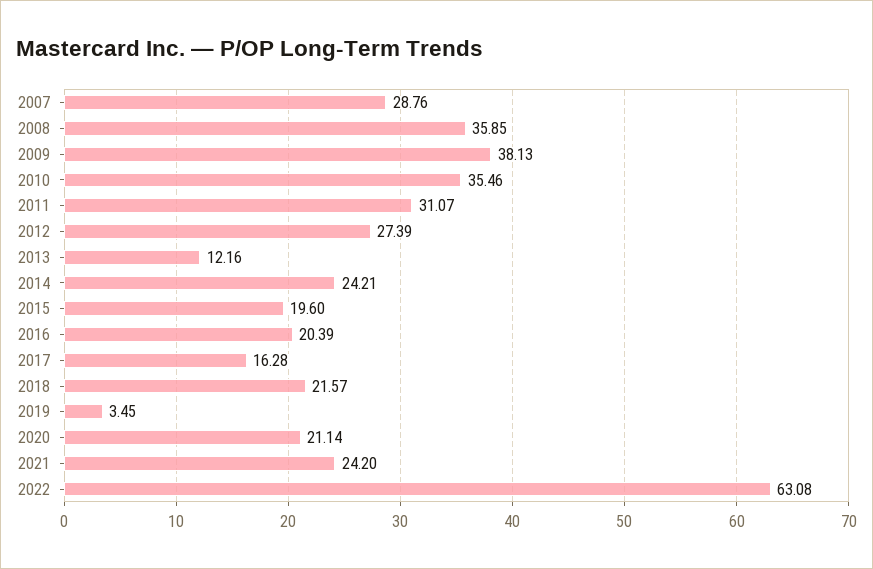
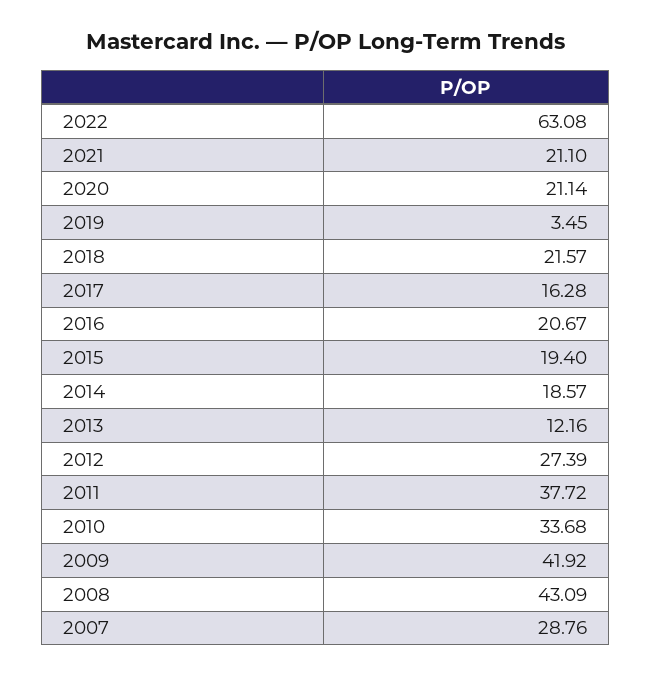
  {
    "2007": 28.76,
-   "2008": 35.85,
+   "2008": 43.09,
-   "2009": 38.13,
+   "2009": 41.92,
-   "2010": 35.46,
+   "2010": 33.68,
-   "2011": 31.07,
+   "2011": 37.72,
    "2012": 27.39,
    "2013": 12.16,
-   "2014": 24.21,
+   "2014": 18.57,
-   "2015": 19.6,
+   "2015": 19.4,
-   "2016": 20.39,
+   "2016": 20.67,
    "2017": 16.28,
    "2018": 21.57,
    "2019": 3.45,
    "2020": 21.14,
-   "2021": 24.2,
+   "2021": 21.1,
    "2022": 63.08
  }

